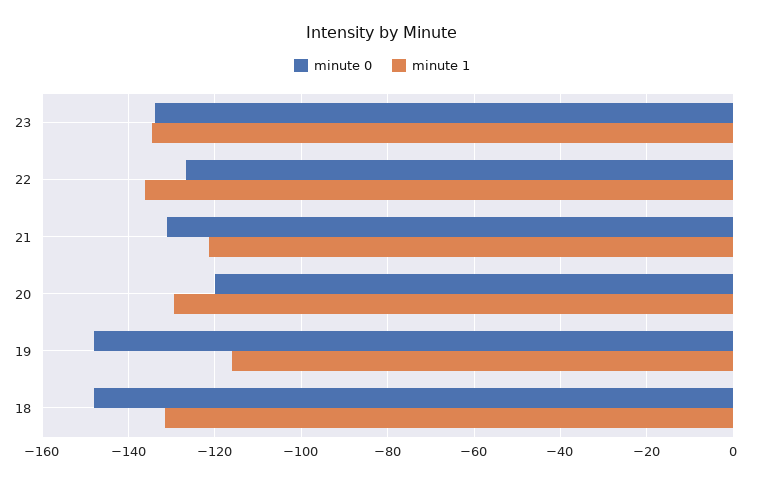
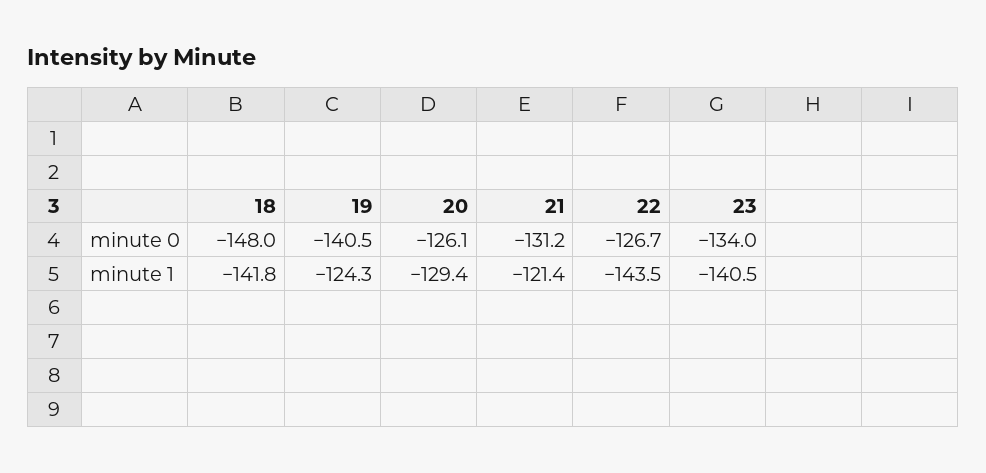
  {
    "minute 0": {
      "23": -134,
      "22": -126.7,
      "21": -131.2,
-     "20": -120,
+     "20": -126.1,
-     "19": -148,
+     "19": -140.5,
      "18": -148
    },
    "minute 1": {
-     "23": -134,
+     "23": -140.5,
-     "22": -136,
+     "22": -143.5,
      "21": -121.4,
      "20": -129.4,
-     "19": -116,
+     "19": -124.3,
-     "18": -132
+     "18": -141.8
    }
  }

